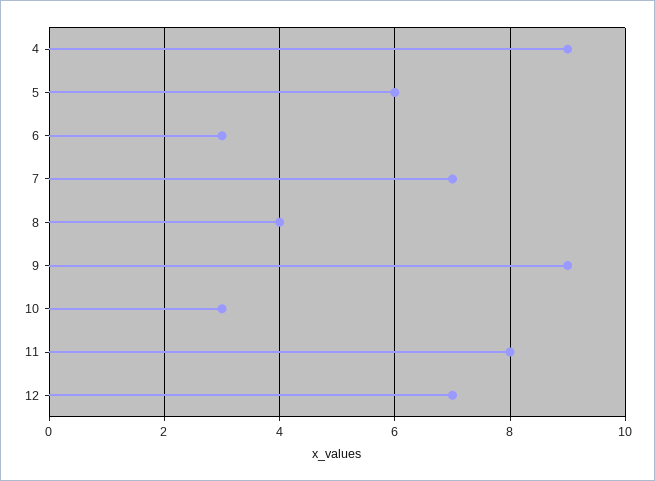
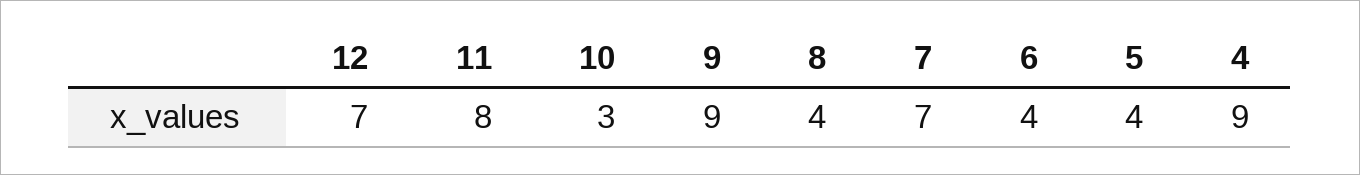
  {
    "4": 9,
-   "5": 6,
+   "5": 4,
-   "6": 3,
+   "6": 4,
    "7": 7,
    "8": 4,
    "9": 9,
    "10": 3,
    "11": 8,
    "12": 7
  }

